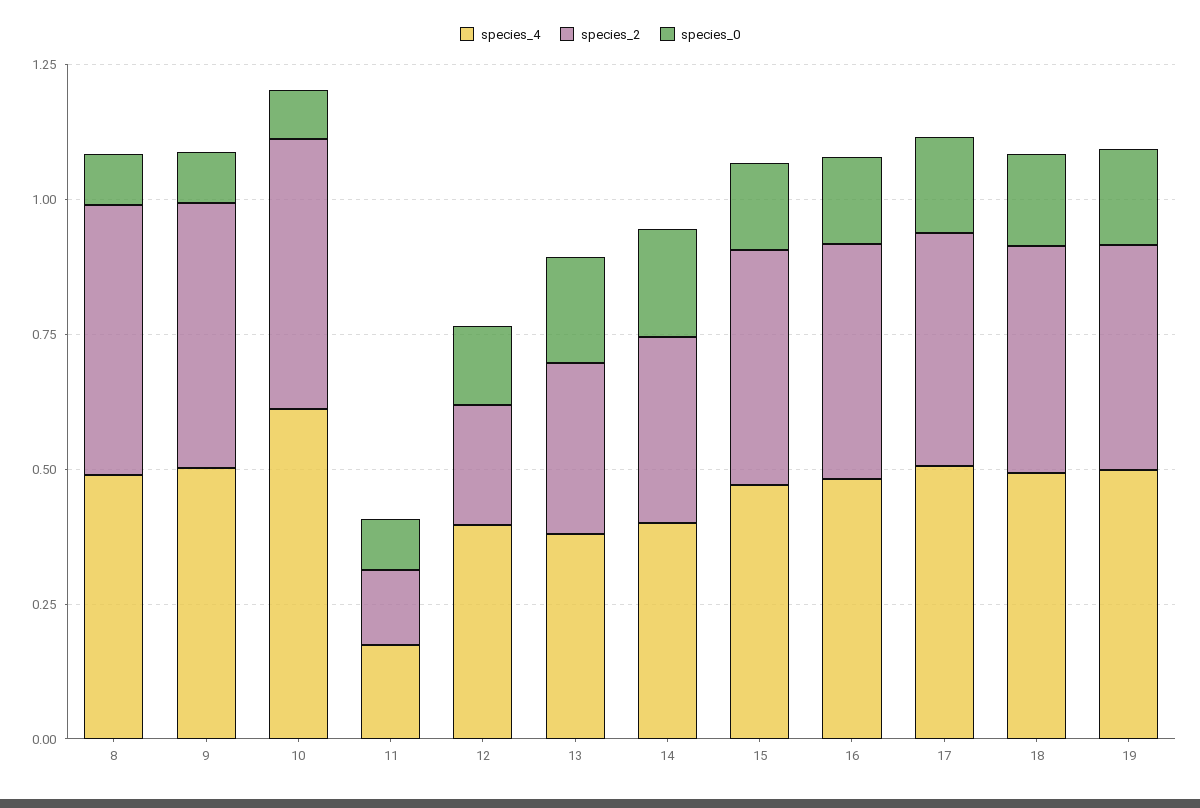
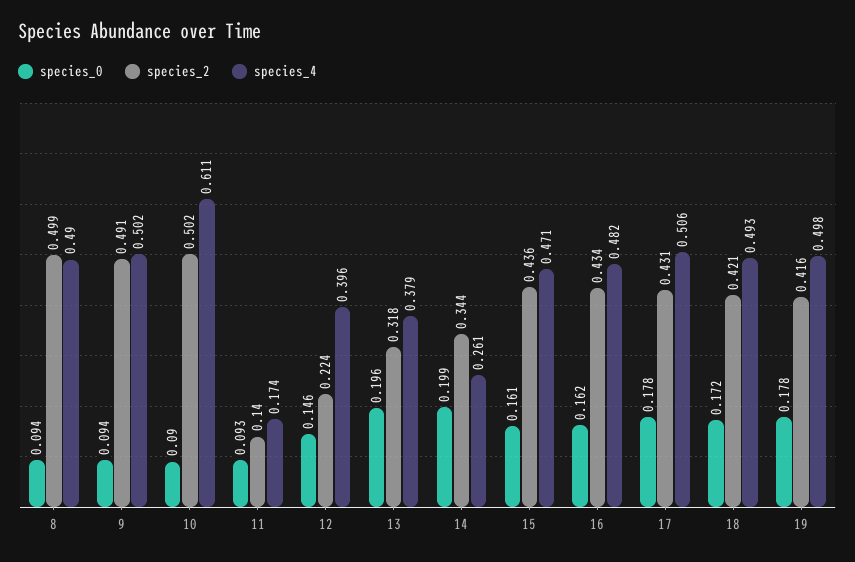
  {
    "species_4": {
      "8": 0.49,
      "9": 0.502,
      "10": 0.611,
      "11": 0.174,
      "12": 0.396,
      "13": 0.379,
-     "14": 0.4,
+     "14": 0.261,
      "15": 0.471,
      "16": 0.482,
      "17": 0.506,
      "18": 0.493,
      "19": 0.498
    },
    "species_2": {
      "8": 0.499,
      "9": 0.491,
      "10": 0.502,
      "11": 0.14,
      "12": 0.224,
      "13": 0.318,
      "14": 0.344,
      "15": 0.436,
      "16": 0.434,
      "17": 0.431,
      "18": 0.421,
      "19": 0.416
    },
    "species_0": {
      "8": 0.094,
      "9": 0.094,
      "10": 0.09,
      "11": 0.093,
      "12": 0.146,
      "13": 0.196,
      "14": 0.199,
      "15": 0.161,
      "16": 0.162,
      "17": 0.178,
      "18": 0.172,
      "19": 0.178
    }
  }

